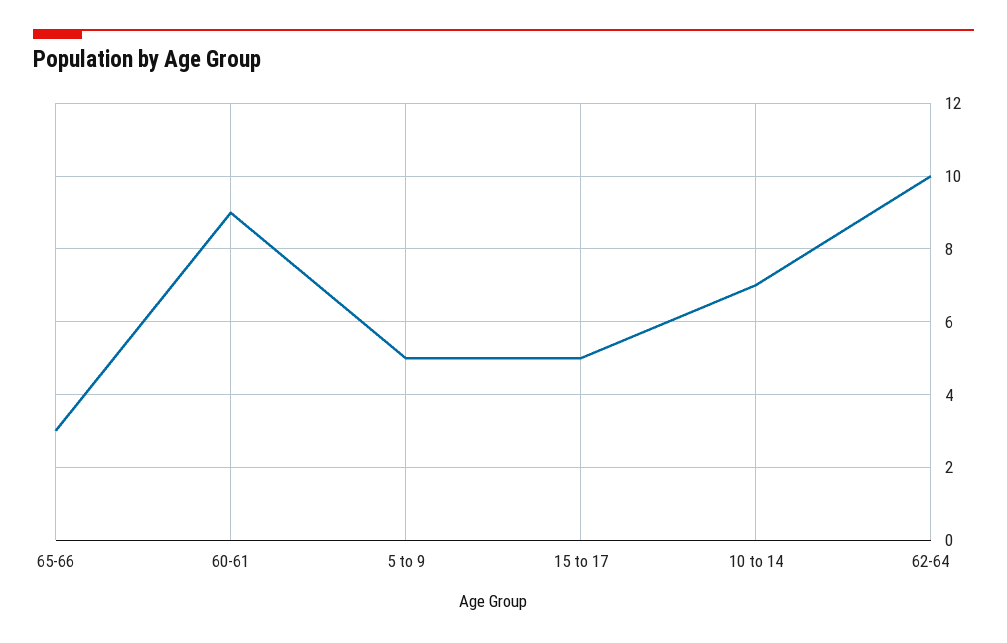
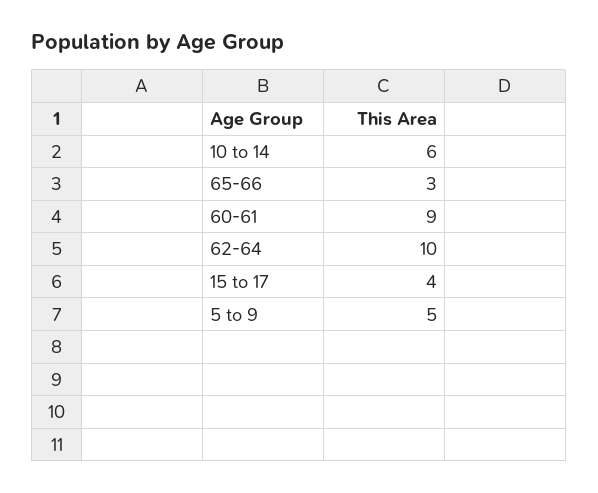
  {
    "65-66": 3,
    "60-61": 9,
    "5 to 9": 5,
-   "15 to 17": 5,
+   "15 to 17": 4,
-   "10 to 14": 7,
+   "10 to 14": 6,
    "62-64": 10
  }

